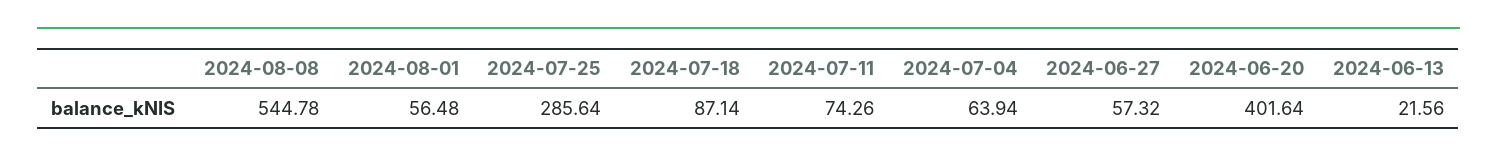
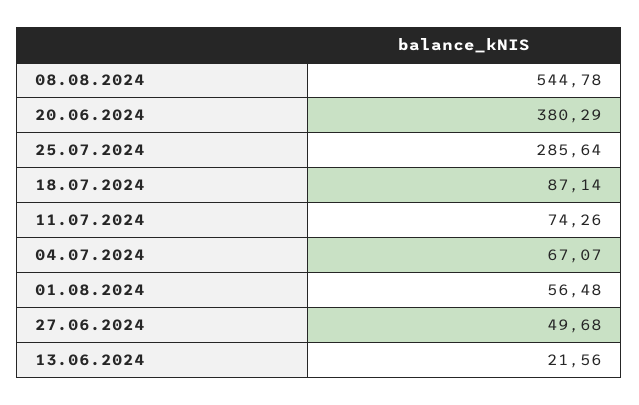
  {
    "2024-08-08": 544.78,
    "2024-08-01": 56.48,
    "2024-07-25": 285.64,
    "2024-07-18": 87.14,
    "2024-07-11": 74.26,
-   "2024-07-04": 63.94,
+   "2024-07-04": 67.07,
-   "2024-06-27": 57.32,
+   "2024-06-27": 49.68,
-   "2024-06-20": 401.64,
+   "2024-06-20": 380.29,
    "2024-06-13": 21.56
  }

